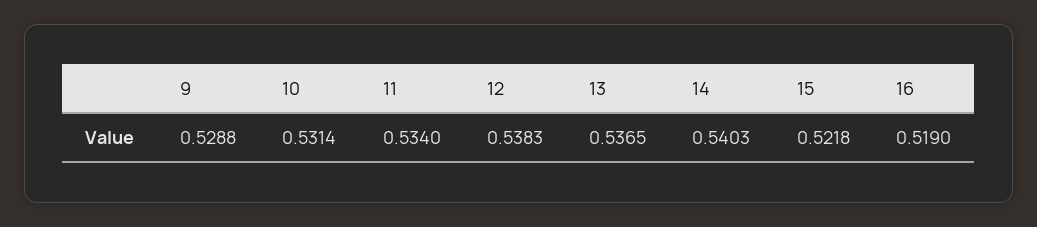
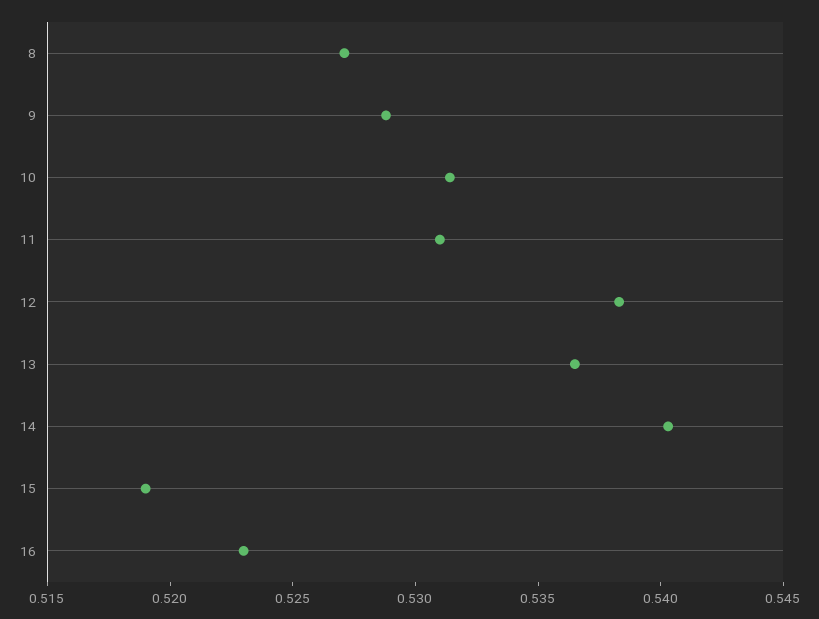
  {
    "9": 0.5288,
    "10": 0.5314,
-   "11": 0.534,
+   "11": 0.531,
    "12": 0.5383,
    "13": 0.5365,
    "14": 0.5403,
-   "15": 0.5218,
+   "15": 0.519,
-   "16": 0.519
+   "16": 0.523,
+   "8": 0.527
  }

